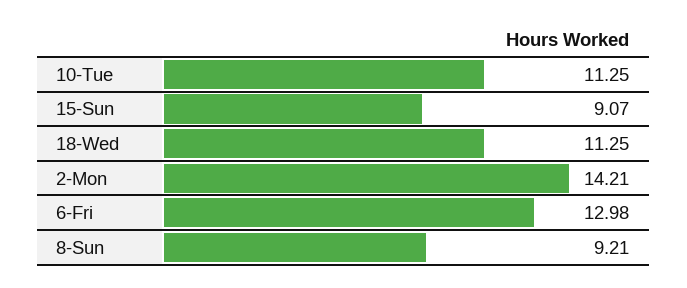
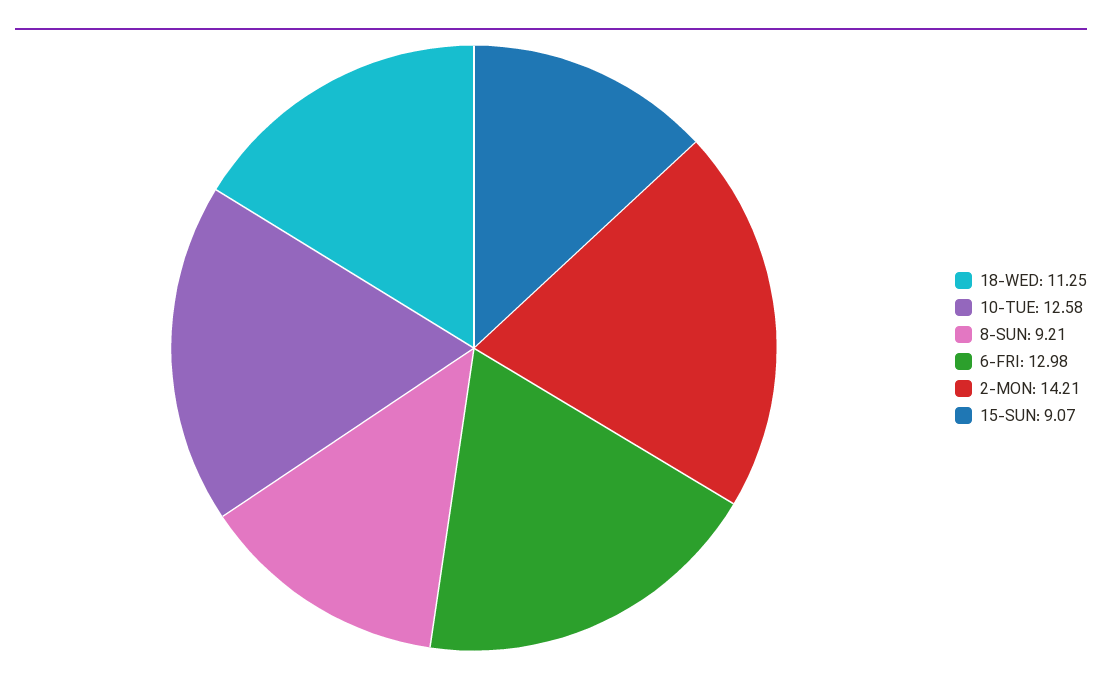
  {
-   "10-Tue": 11.25,
+   "10-Tue": 12.58,
    "15-Sun": 9.07,
    "18-Wed": 11.25,
    "2-Mon": 14.21,
    "6-Fri": 12.98,
    "8-Sun": 9.21
  }

